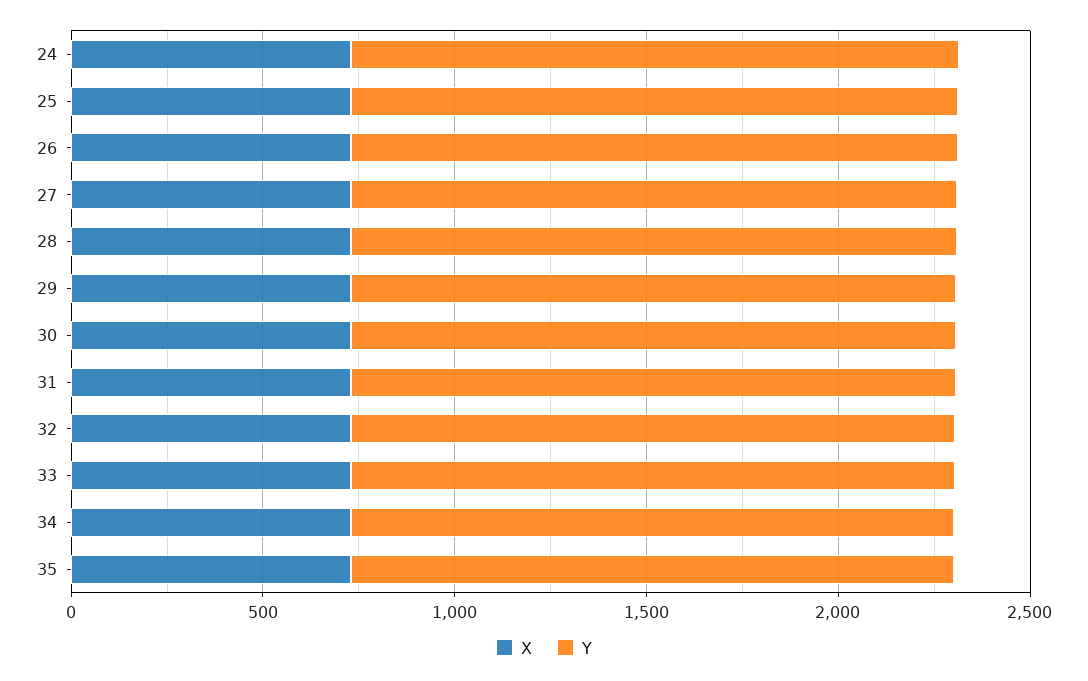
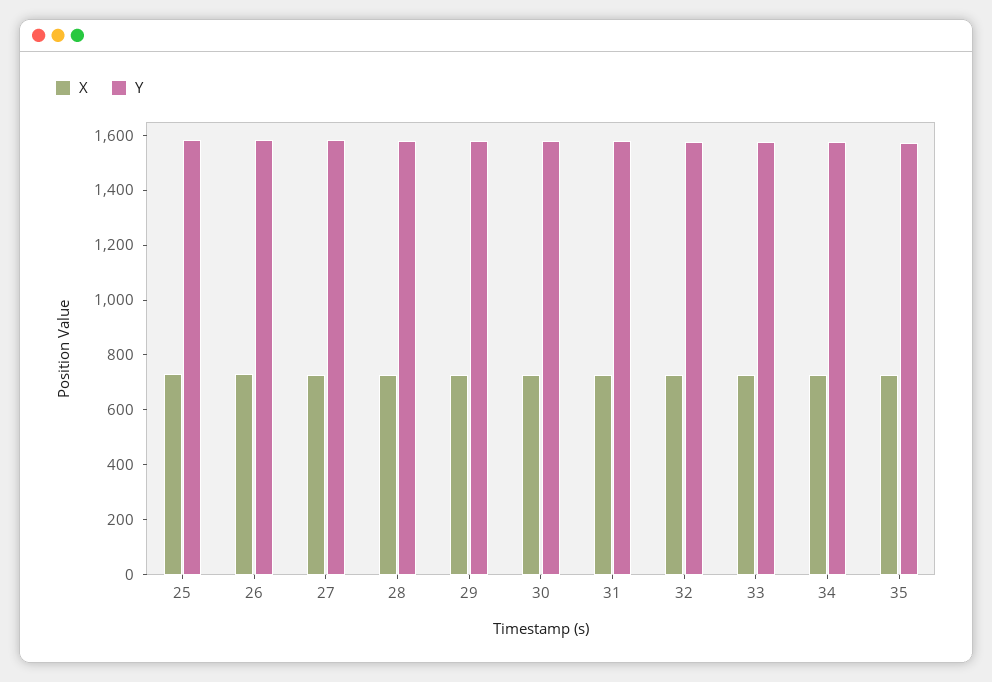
  {
    "X": {
-     "24": 700,
      "25": 750,
      "26": 750,
      "27": 750,
      "28": 750,
      "29": 750,
      "30": 750,
      "31": 750,
      "32": 750,
      "33": 750,
      "34": 750,
      "35": 750
    },
    "Y": {
-     "24": 1600,
      "25": 1600,
      "26": 1600,
      "27": 1600,
      "28": 1600,
      "29": 1600,
      "30": 1600,
      "31": 1600,
      "32": 1600,
      "33": 1550,
      "34": 1550,
      "35": 1550
    }
  }

